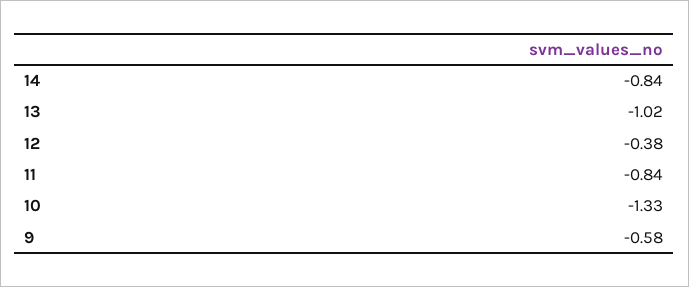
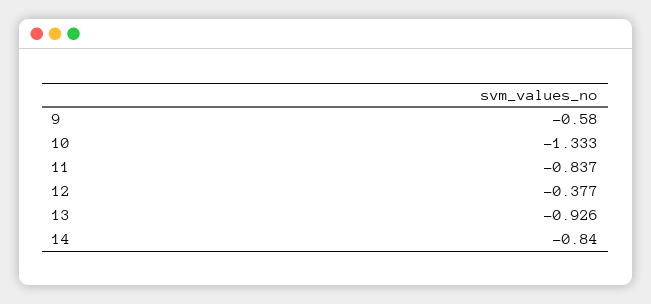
  {
    "14": -0.84,
-   "13": -1.02,
+   "13": -0.926,
    "12": -0.377,
    "11": -0.837,
    "10": -1.333,
    "9": -0.58
  }

